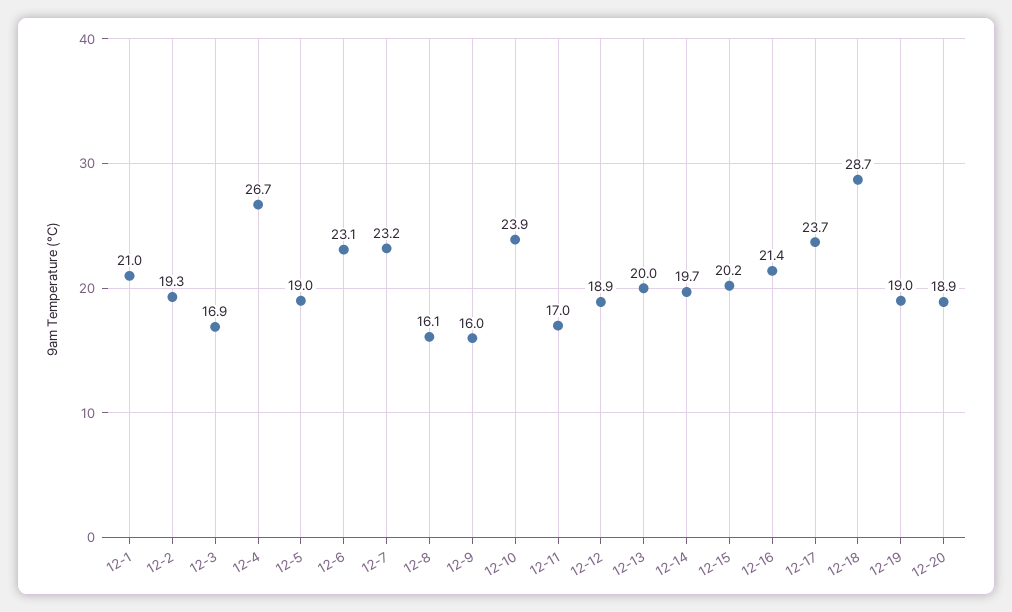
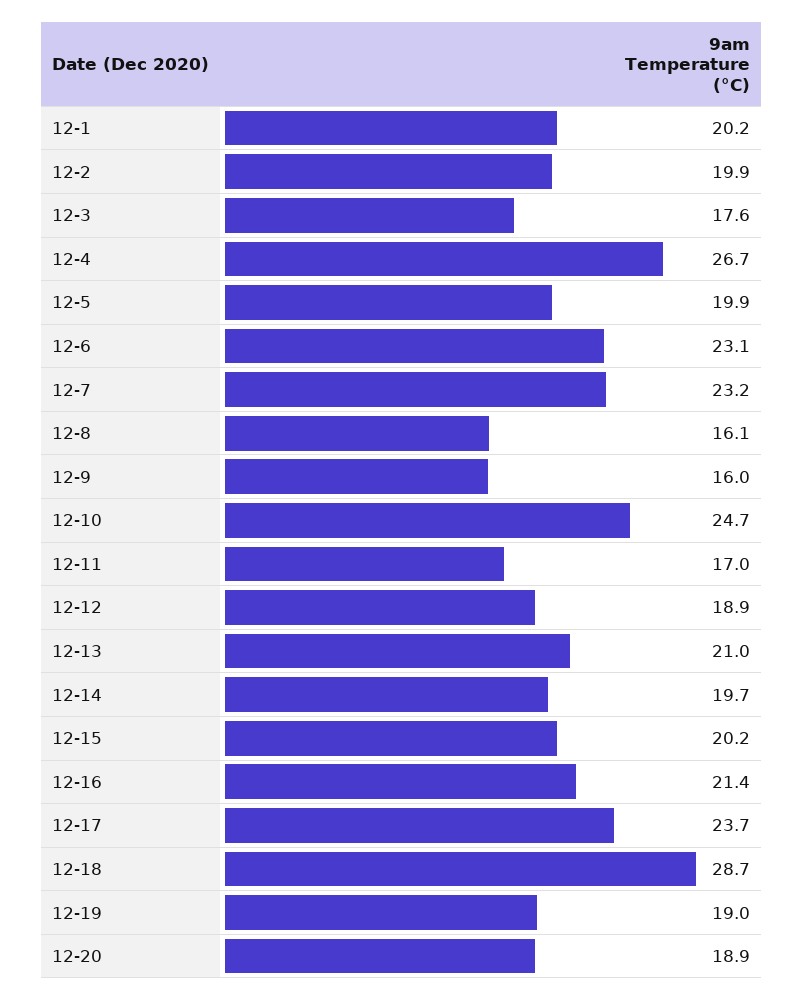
  {
-   "12-1": 21,
+   "12-1": 20.2,
-   "12-2": 19.3,
+   "12-2": 19.9,
-   "12-3": 16.9,
+   "12-3": 17.6,
    "12-4": 26.7,
-   "12-5": 19,
+   "12-5": 19.9,
    "12-6": 23.1,
    "12-7": 23.2,
    "12-8": 16.1,
    "12-9": 16,
-   "12-10": 23.9,
+   "12-10": 24.7,
    "12-11": 17,
    "12-12": 18.9,
-   "12-13": 20,
+   "12-13": 21,
    "12-14": 19.7,
    "12-15": 20.2,
    "12-16": 21.4,
    "12-17": 23.7,
    "12-18": 28.7,
    "12-19": 19,
    "12-20": 18.9
  }

